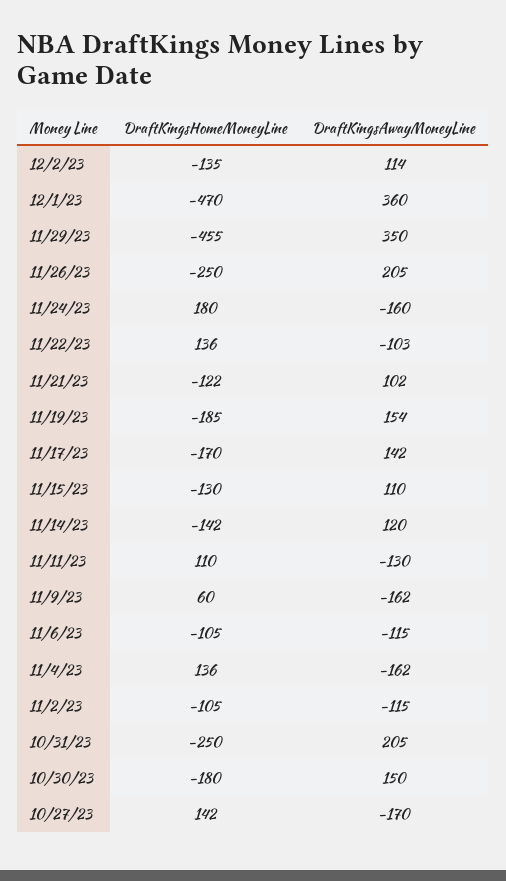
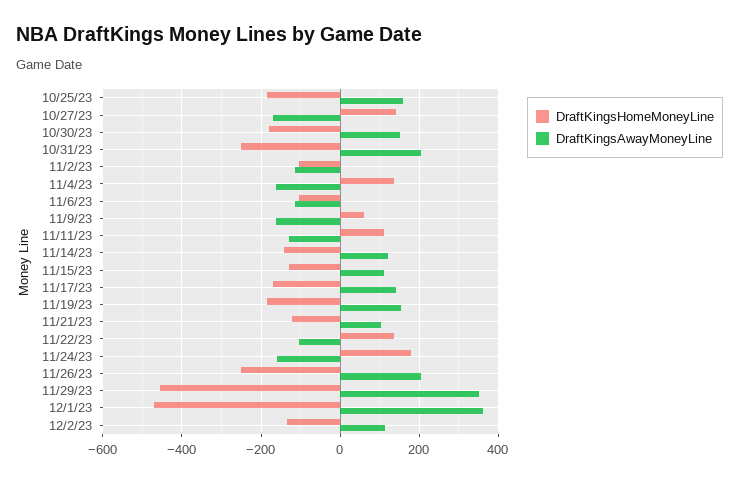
  {
    "DraftKingsHomeMoneyLine": {
      "12/2/23": -135,
      "12/1/23": -470,
      "11/29/23": -455,
      "11/26/23": -250,
      "11/24/23": 180,
      "11/22/23": 136,
      "11/21/23": -122,
      "11/19/23": -185,
      "11/17/23": -170,
      "11/15/23": -130,
      "11/14/23": -142,
      "11/11/23": 110,
      "11/9/23": 60,
      "11/6/23": -105,
      "11/4/23": 136,
      "11/2/23": -105,
      "10/31/23": -250,
      "10/30/23": -180,
-     "10/27/23": 142
+     "10/27/23": 142,
+     "10/25/23": -180
    },
    "DraftKingsAwayMoneyLine": {
      "12/2/23": 114,
      "12/1/23": 360,
      "11/29/23": 350,
      "11/26/23": 205,
      "11/24/23": -160,
      "11/22/23": -103,
      "11/21/23": 102,
      "11/19/23": 154,
      "11/17/23": 142,
      "11/15/23": 110,
      "11/14/23": 120,
      "11/11/23": -130,
      "11/9/23": -162,
      "11/6/23": -115,
      "11/4/23": -162,
      "11/2/23": -115,
      "10/31/23": 205,
      "10/30/23": 150,
-     "10/27/23": -170
+     "10/27/23": -170,
+     "10/25/23": 160
    }
  }

